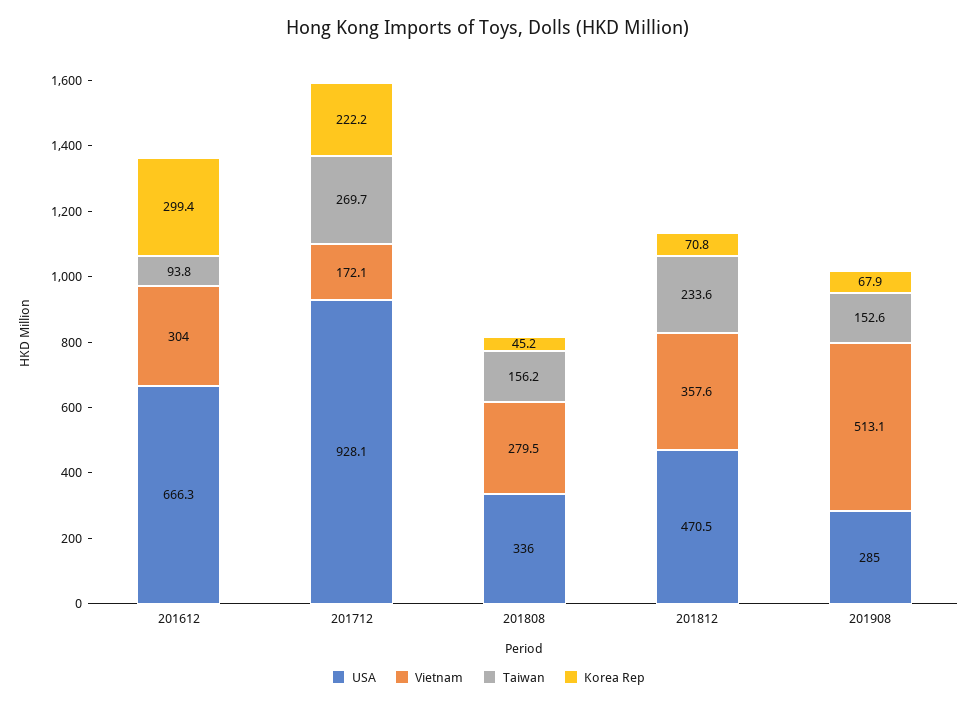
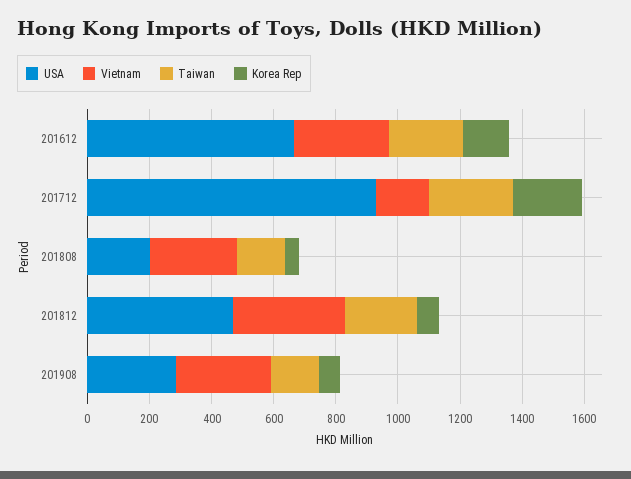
  {
    "USA": {
      "201612": 666.3,
      "201712": 928.1,
-     "201808": 336,
+     "201808": 200,
      "201812": 470.5,
      "201908": 285
    },
    "Vietnam": {
      "201612": 304,
      "201712": 172.1,
      "201808": 279.5,
      "201812": 357.6,
-     "201908": 513.1
+     "201908": 300
    },
    "Taiwan": {
-     "201612": 93.8,
+     "201612": 250,
      "201712": 269.7,
      "201808": 156.2,
      "201812": 233.6,
      "201908": 152.6
    },
    "Korea Rep": {
-     "201612": 299.4,
+     "201612": 150,
      "201712": 222.2,
      "201808": 45.2,
      "201812": 70.8,
      "201908": 67.9
    }
  }

